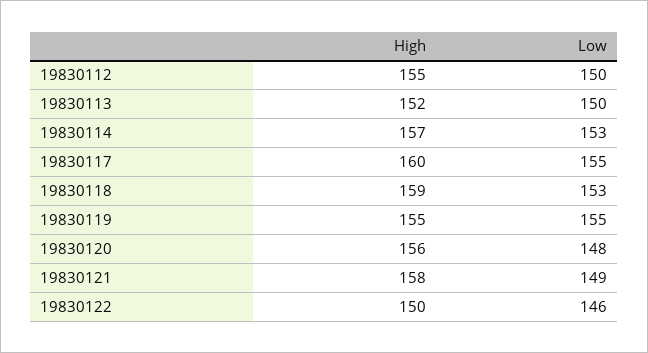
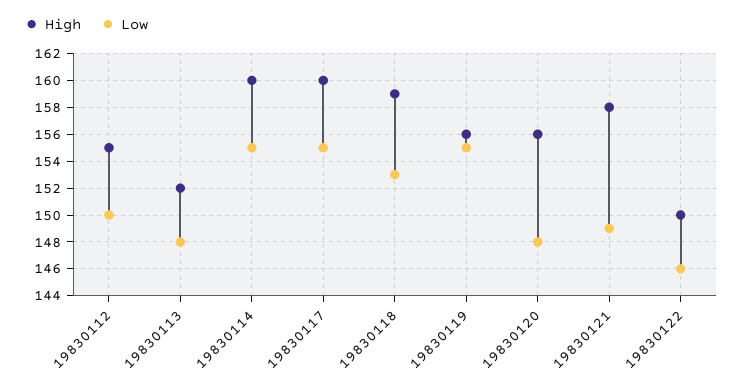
  {
    "High": {
      "19830112": 155,
      "19830113": 152,
-     "19830114": 157,
+     "19830114": 160,
      "19830117": 160,
      "19830118": 159,
-     "19830119": 155,
+     "19830119": 156,
      "19830120": 156,
      "19830121": 158,
      "19830122": 150
    },
    "Low": {
      "19830112": 150,
-     "19830113": 150,
+     "19830113": 148,
-     "19830114": 153,
+     "19830114": 155,
      "19830117": 155,
      "19830118": 153,
      "19830119": 155,
      "19830120": 148,
      "19830121": 149,
      "19830122": 146
    }
  }

